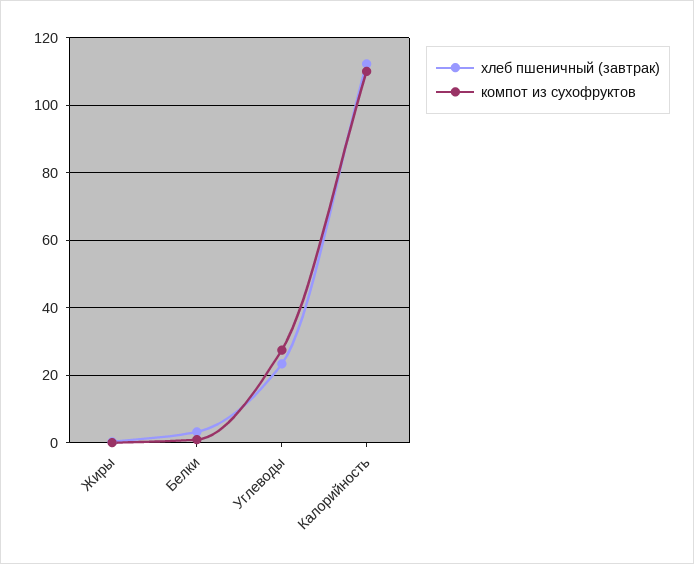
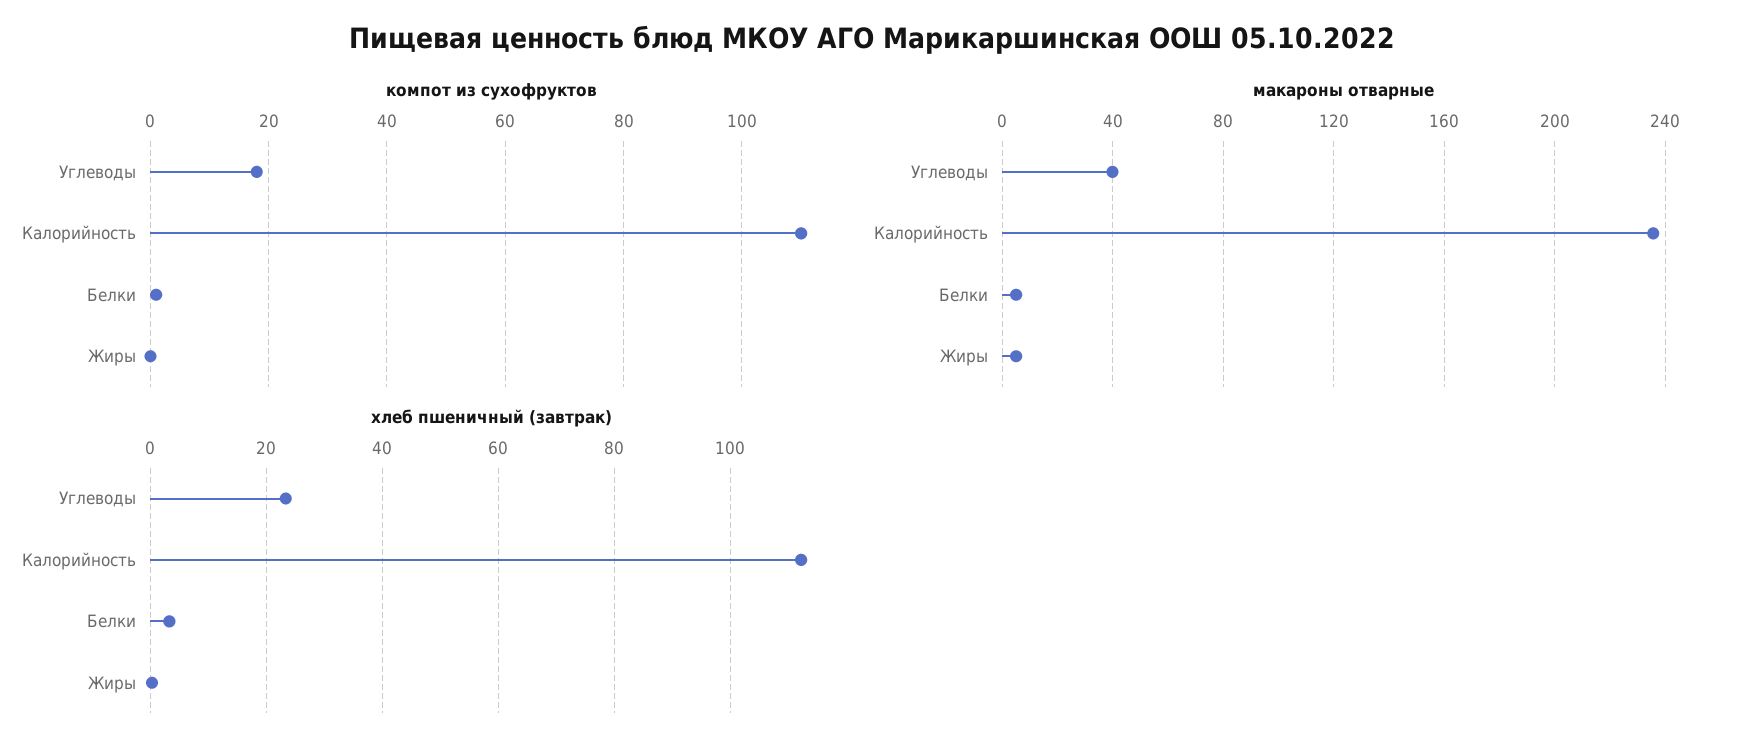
  {
    "хлеб пшеничный (завтрак)": {
      "Жиры": 0,
      "Белки": 4,
      "Углеводы": 24,
      "Калорийность": 112
    },
    "компот из сухофруктов": {
      "Жиры": 0,
      "Белки": 2,
-     "Углеводы": 28,
+     "Углеводы": 18,
      "Калорийность": 110
-   }
+   },
+   "макароны отварные": {
+     "Углеводы": 40,
+     "Калорийность": 235,
+     "Белки": 5,
+     "Жиры": 5
+   }
  }

